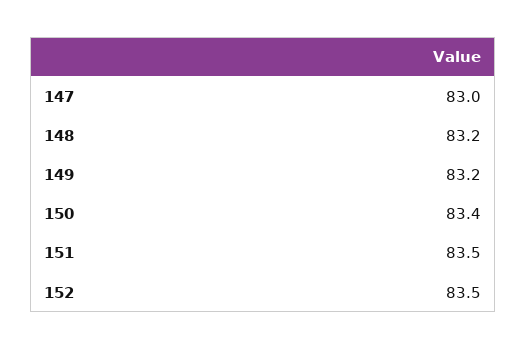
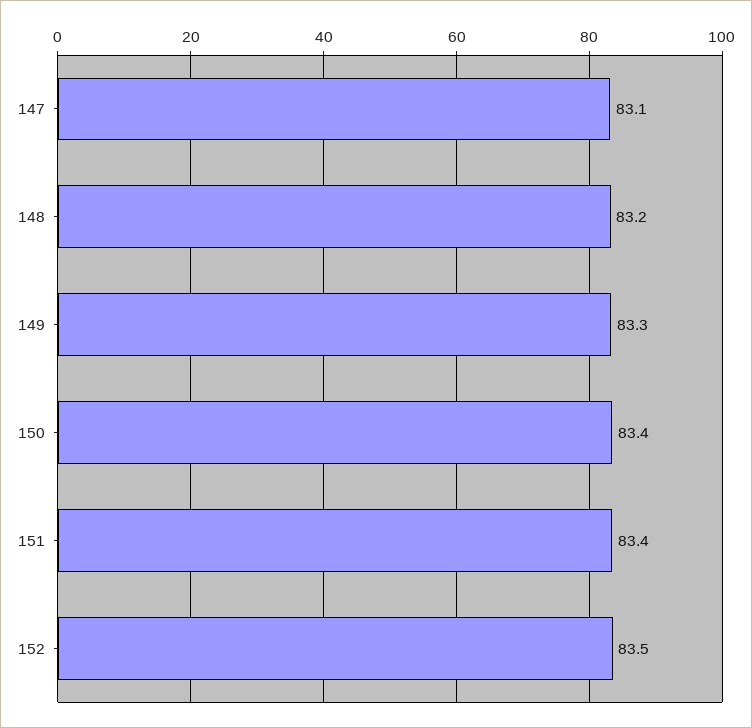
  {
-   "147": 83,
+   "147": 83.1,
    "148": 83.2,
-   "149": 83.2,
+   "149": 83.3,
    "150": 83.4,
-   "151": 83.5,
+   "151": 83.4,
    "152": 83.5
  }

